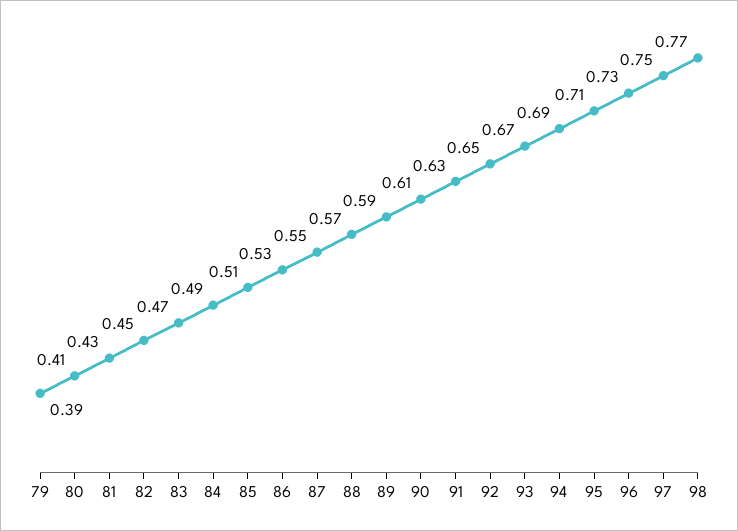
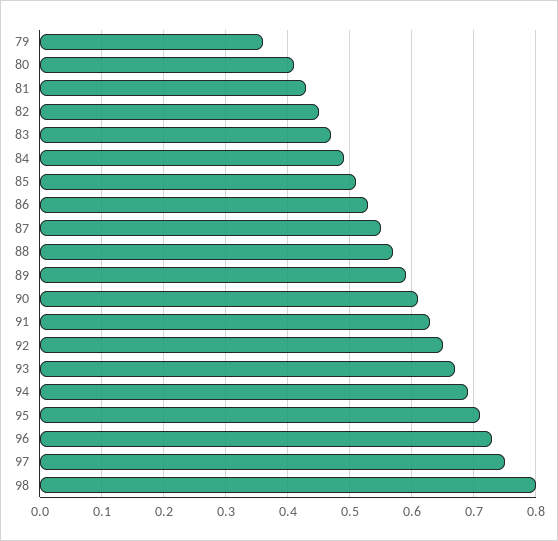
  {
-   "79": 0.39,
+   "79": 0.36,
    "80": 0.41,
    "81": 0.43,
    "82": 0.45,
    "83": 0.47,
    "84": 0.49,
    "85": 0.51,
    "86": 0.53,
    "87": 0.55,
    "88": 0.57,
    "89": 0.59,
    "90": 0.61,
    "91": 0.63,
    "92": 0.65,
    "93": 0.67,
    "94": 0.69,
    "95": 0.71,
    "96": 0.73,
    "97": 0.75,
-   "98": 0.77
+   "98": 0.8
  }

